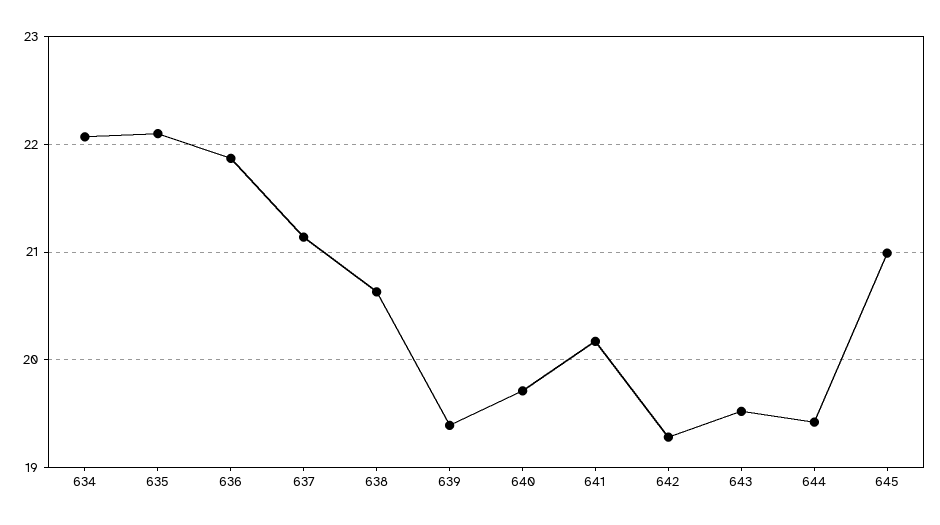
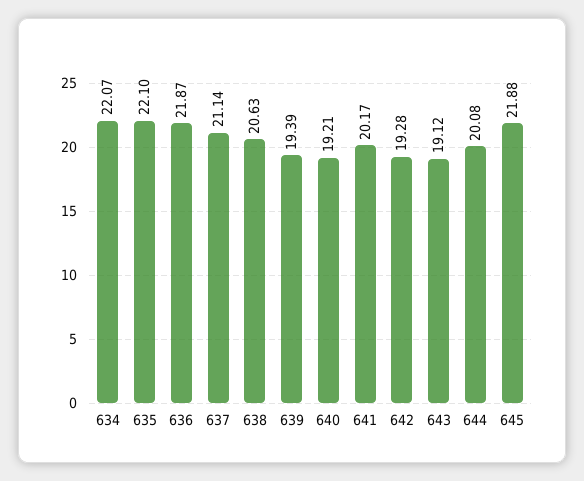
  {
    "634": 22.07,
    "635": 22.1,
    "636": 21.87,
    "637": 21.14,
    "638": 20.63,
    "639": 19.39,
-   "640": 19.7,
+   "640": 19.21,
    "641": 20.17,
    "642": 19.28,
-   "643": 19.5,
+   "643": 19.12,
-   "644": 19.4,
+   "644": 20.08,
-   "645": 21
+   "645": 21.88
  }

